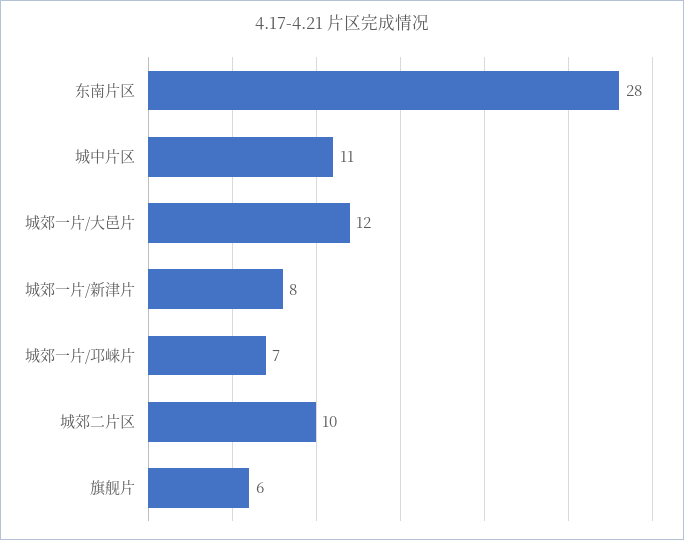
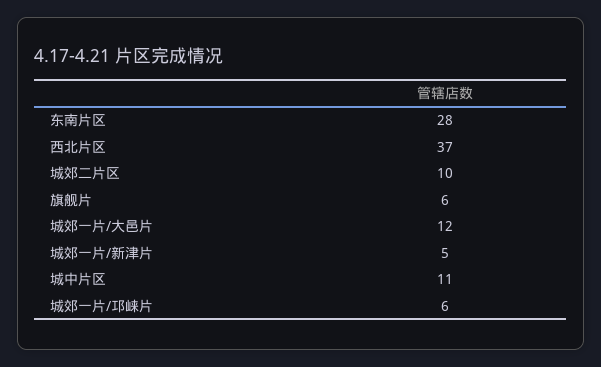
  {
    "东南片区": 28,
    "城中片区": 11,
    "城郊一片/大邑片": 12,
-   "城郊一片/新津片": 8,
+   "城郊一片/新津片": 5,
-   "城郊一片/邛崃片": 7,
+   "城郊一片/邛崃片": 6,
    "城郊二片区": 10,
-   "旗舰片": 6
+   "旗舰片": 6,
+   "西北片区": 37
  }

